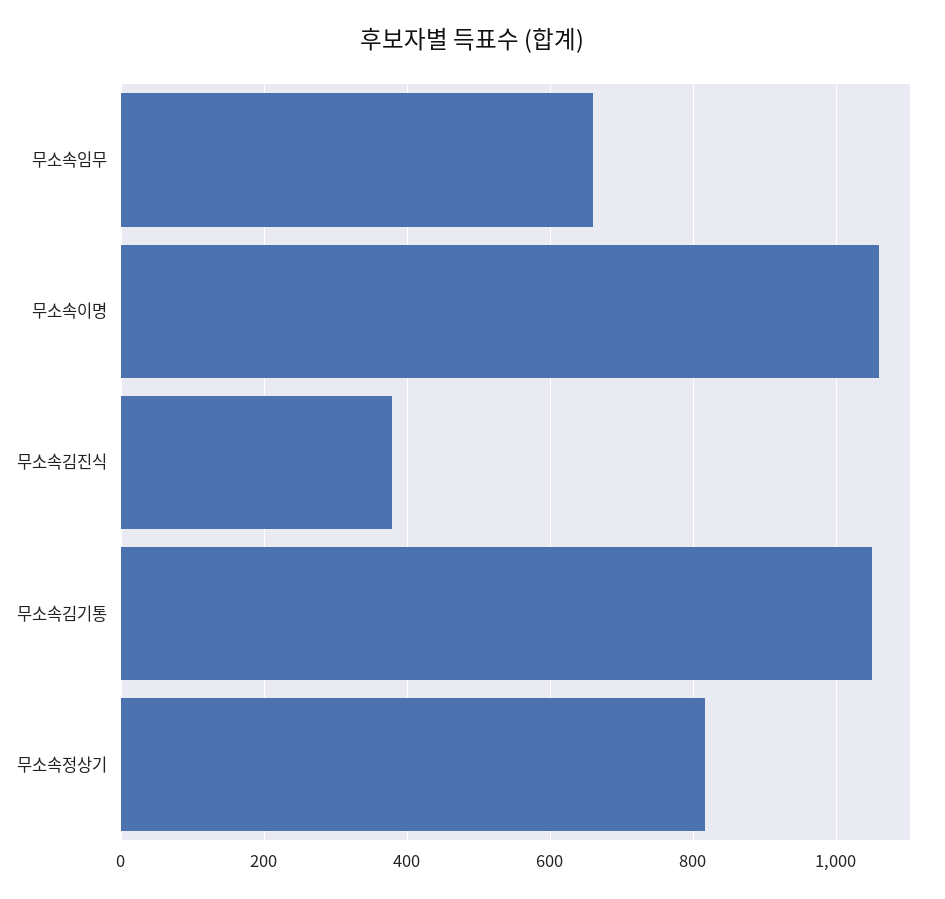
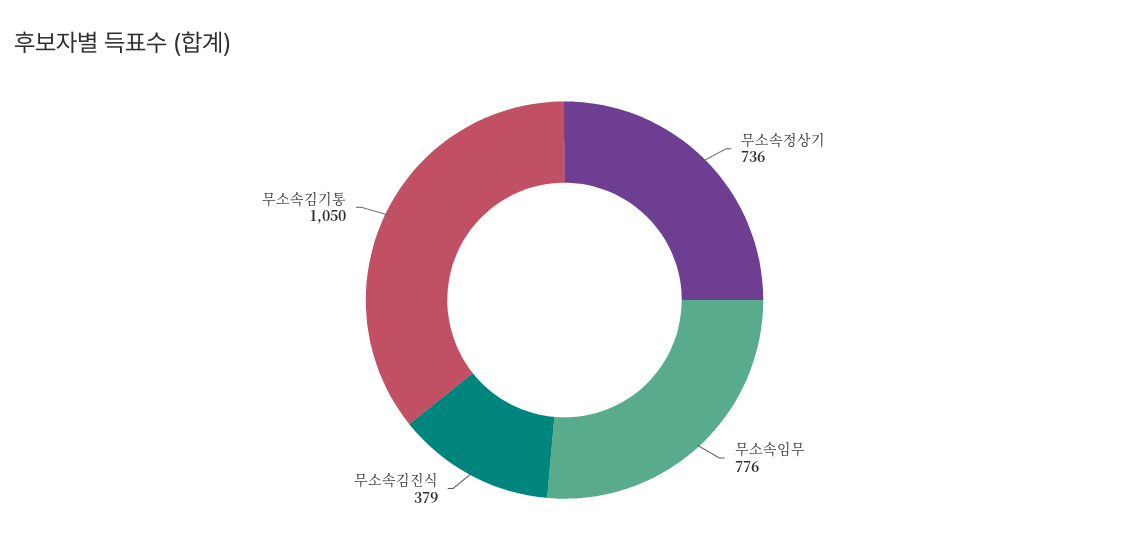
  {
-   "무소속임무": 660,
+   "무소속임무": 776,
-   "무소속이명": 1060,
    "무소속김진식": 379,
    "무소속김기통": 1050,
-   "무소속정상기": 820
+   "무소속정상기": 736
  }

